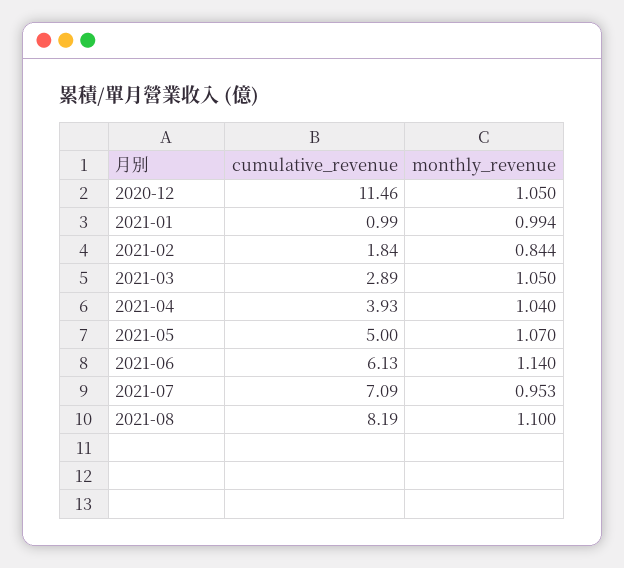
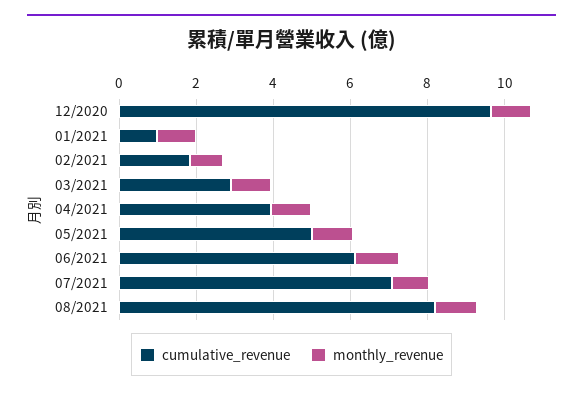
  {
    "cumulative_revenue": {
-     "2020-12": 11.46,
+     "2020-12": 9.5,
      "2021-01": 0.99,
      "2021-02": 1.84,
      "2021-03": 2.89,
      "2021-04": 3.93,
      "2021-05": 5,
      "2021-06": 6.13,
      "2021-07": 7.09,
      "2021-08": 8.19
    },
    "monthly_revenue": {
      "2020-12": 1.05,
      "2021-01": 0.994,
      "2021-02": 0.844,
      "2021-03": 1.05,
      "2021-04": 1.04,
      "2021-05": 1.07,
      "2021-06": 1.14,
      "2021-07": 0.953,
      "2021-08": 1.1
    }
  }

